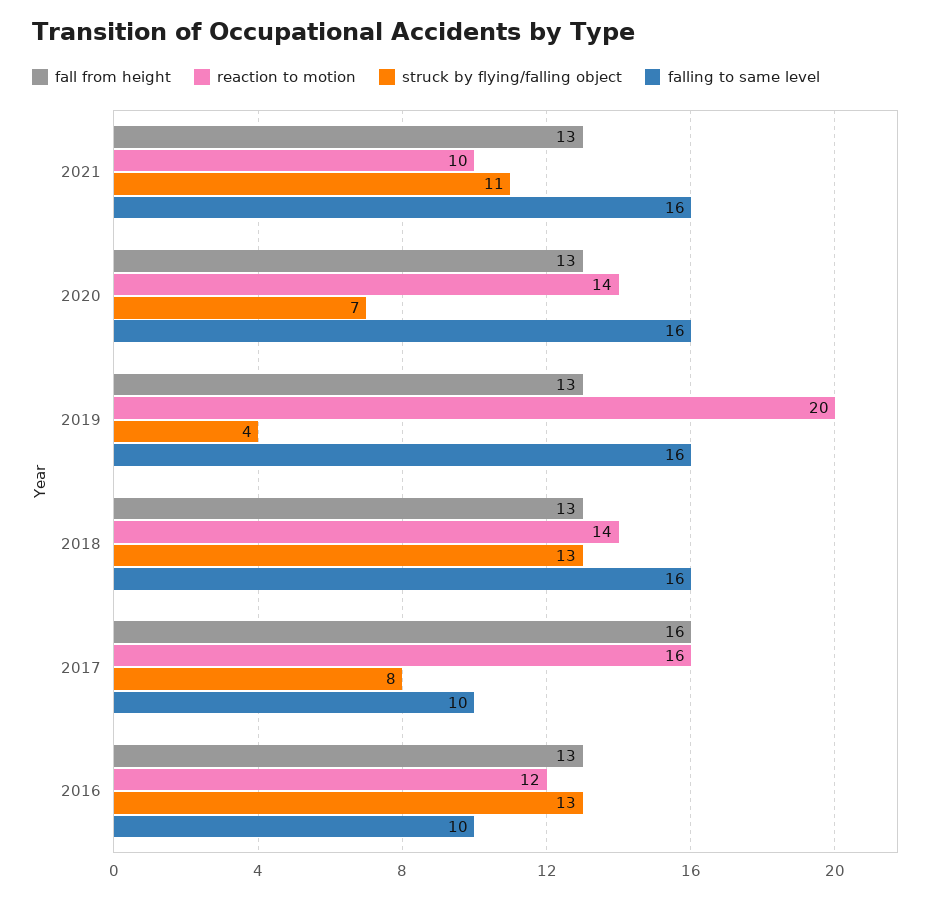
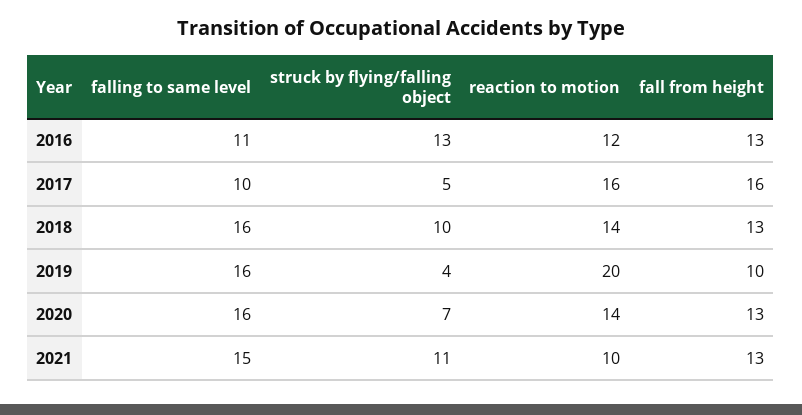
  {
    "fall from height": {
      "2021": 13,
      "2020": 13,
-     "2019": 13,
+     "2019": 10,
      "2018": 13,
      "2017": 16,
      "2016": 13
    },
    "reaction to motion": {
      "2021": 10,
      "2020": 14,
      "2019": 20,
      "2018": 14,
      "2017": 16,
      "2016": 12
    },
    "struck by flying/falling object": {
      "2021": 11,
      "2020": 7,
      "2019": 4,
-     "2018": 13,
+     "2018": 10,
-     "2017": 8,
+     "2017": 5,
      "2016": 13
    },
    "falling to same level": {
-     "2021": 16,
+     "2021": 15,
      "2020": 16,
      "2019": 16,
      "2018": 16,
      "2017": 10,
-     "2016": 10
+     "2016": 11
    }
  }

